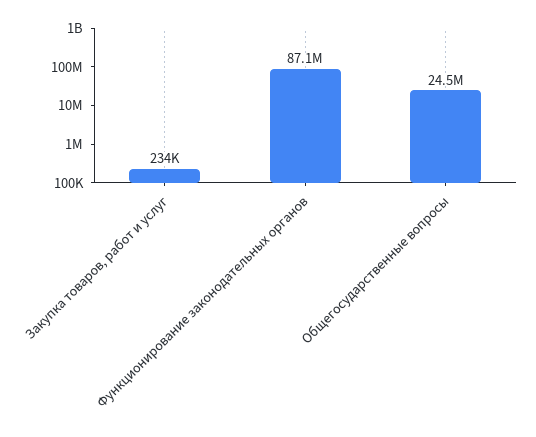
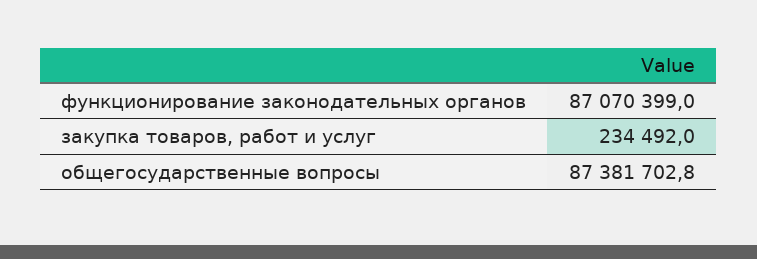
  {
    "Закупка товаров, работ и услуг": 234492,
    "Функционирование законодательных органов": 87070399,
-   "Общегосударственные вопросы": 24500000
+   "Общегосударственные вопросы": 87381702.8
  }

